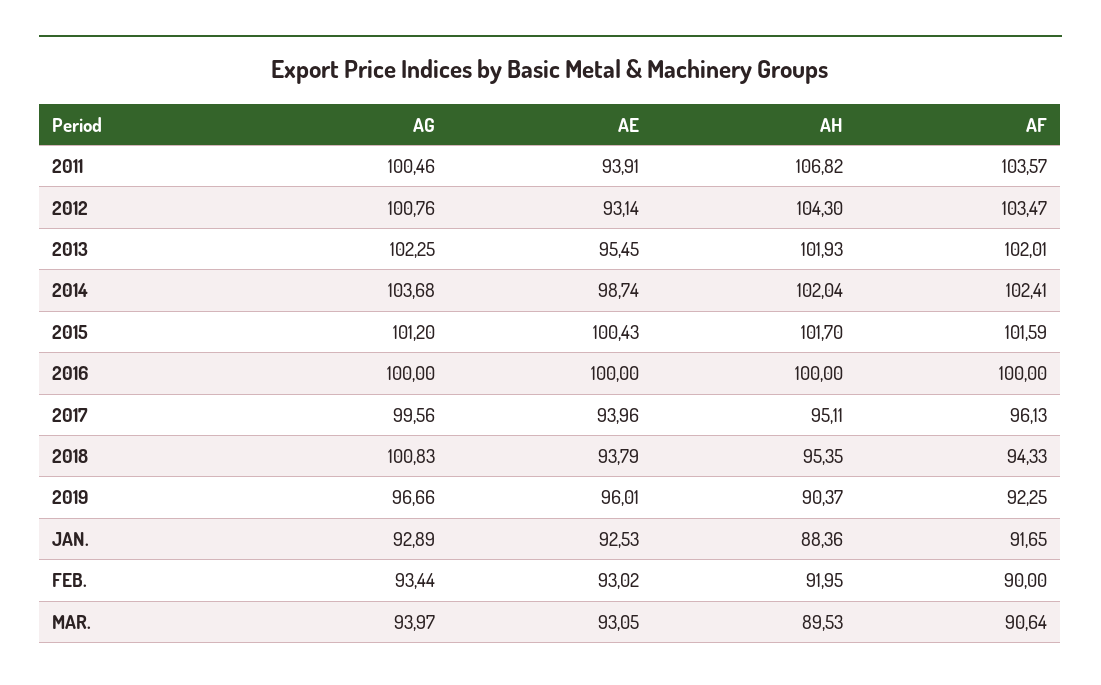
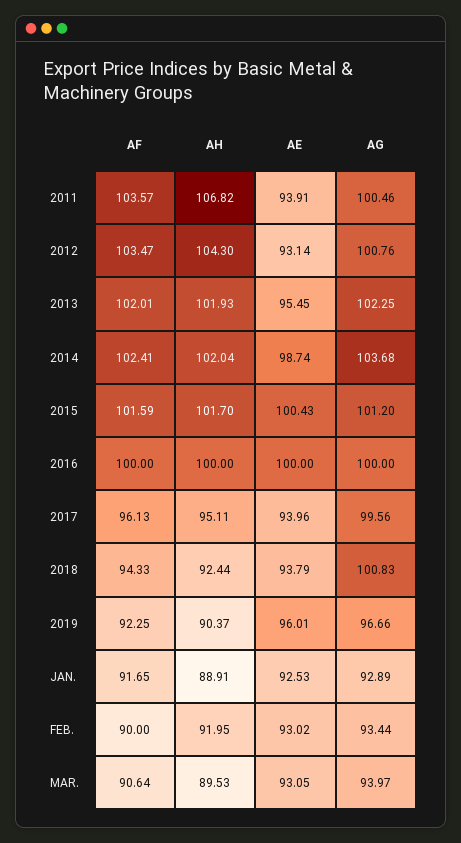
  {
    "AG": {
      "2011": 100.46,
      "2012": 100.76,
      "2013": 102.25,
      "2014": 103.68,
      "2015": 101.2,
      "2016": 100,
      "2017": 99.56,
      "2018": 100.83,
      "2019": 96.66,
      "JAN.": 92.89,
      "FEB.": 93.44,
      "MAR.": 93.97
    },
    "AE": {
      "2011": 93.91,
      "2012": 93.14,
      "2013": 95.45,
      "2014": 98.74,
      "2015": 100.43,
      "2016": 100,
      "2017": 93.96,
      "2018": 93.79,
      "2019": 96.01,
      "JAN.": 92.53,
      "FEB.": 93.02,
      "MAR.": 93.05
    },
    "AH": {
      "2011": 106.82,
      "2012": 104.3,
      "2013": 101.93,
      "2014": 102.04,
      "2015": 101.7,
      "2016": 100,
      "2017": 95.11,
-     "2018": 95.35,
+     "2018": 92.44,
      "2019": 90.37,
-     "JAN.": 88.36,
+     "JAN.": 88.91,
      "FEB.": 91.95,
      "MAR.": 89.53
    },
    "AF": {
      "2011": 103.57,
      "2012": 103.47,
      "2013": 102.01,
      "2014": 102.41,
      "2015": 101.59,
      "2016": 100,
      "2017": 96.13,
      "2018": 94.33,
      "2019": 92.25,
      "JAN.": 91.65,
      "FEB.": 90,
      "MAR.": 90.64
    }
  }

